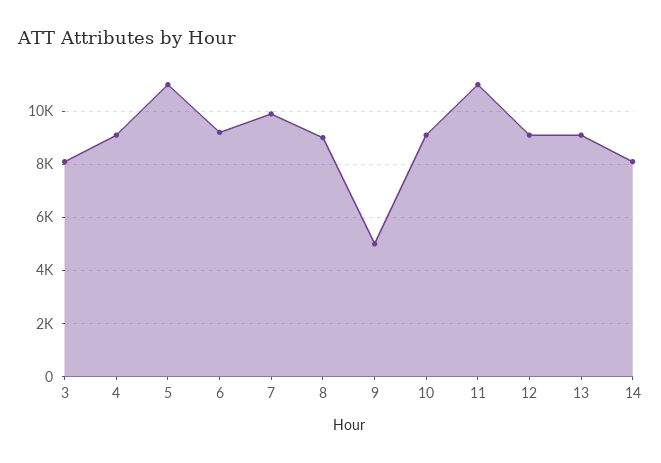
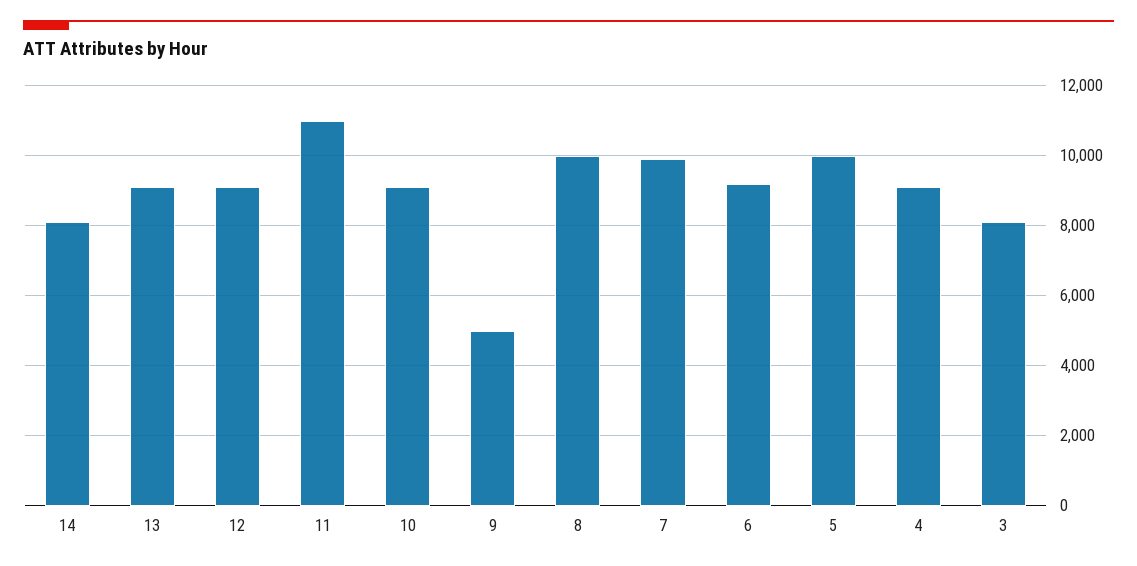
  {
    "3": 8200,
    "4": 9200,
-   "5": 11000,
+   "5": 10000,
    "6": 9200,
    "7": 10000,
-   "8": 9000,
+   "8": 10000,
    "9": 5000,
    "10": 9200,
    "11": 11000,
    "12": 9200,
    "13": 9200,
    "14": 8200
  }

